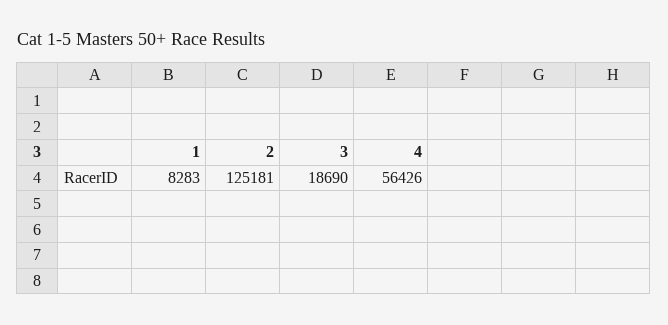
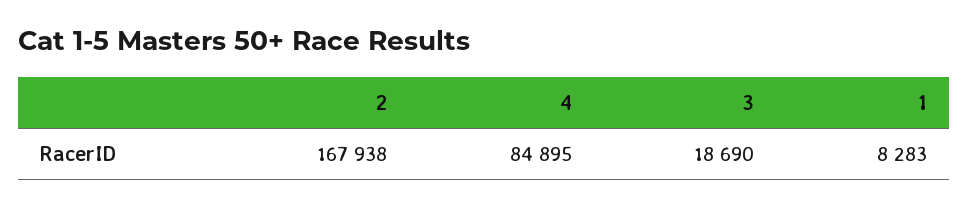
  {
    "1": 8283,
-   "2": 125181,
+   "2": 167938,
    "3": 18690,
-   "4": 56426
+   "4": 84895
  }

